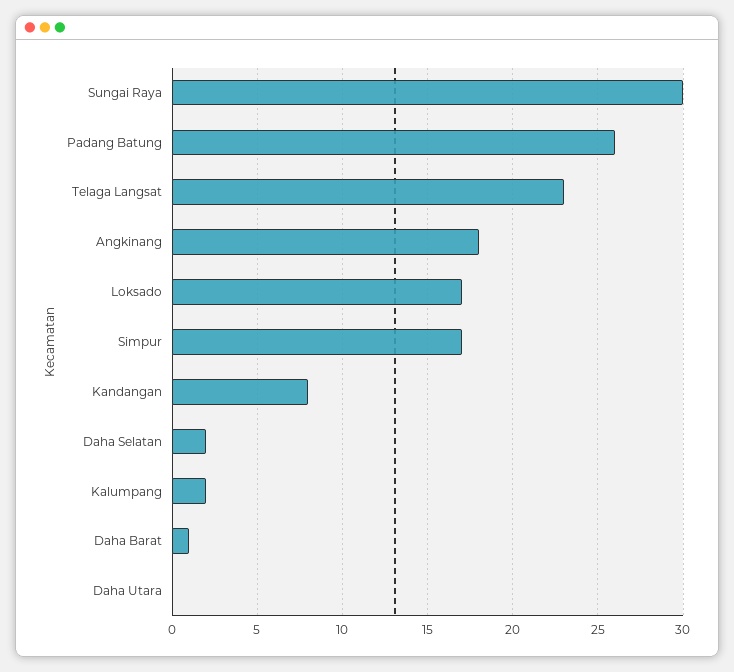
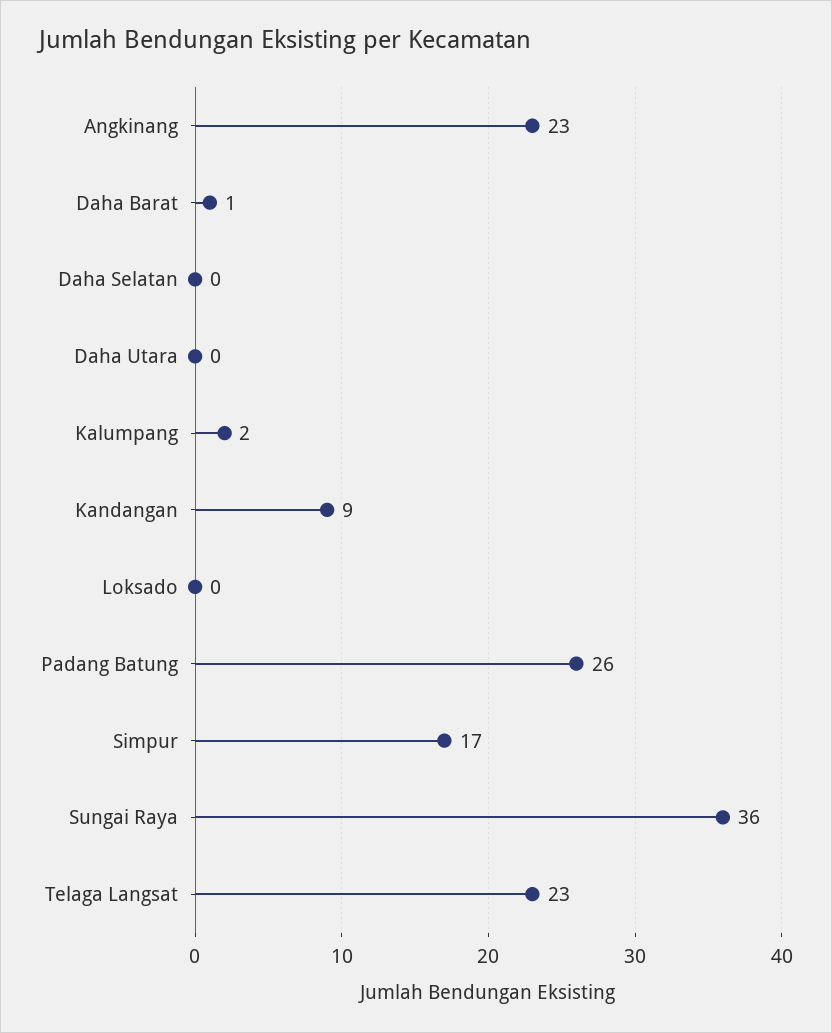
  {
-   "Sungai Raya": 30,
+   "Sungai Raya": 36,
    "Padang Batung": 26,
    "Telaga Langsat": 23,
-   "Angkinang": 18,
+   "Angkinang": 23,
-   "Loksado": 17,
+   "Loksado": 0,
    "Simpur": 17,
-   "Kandangan": 8,
+   "Kandangan": 9,
-   "Daha Selatan": 2,
+   "Daha Selatan": 0,
    "Kalumpang": 2,
    "Daha Barat": 1,
    "Daha Utara": 0
  }

